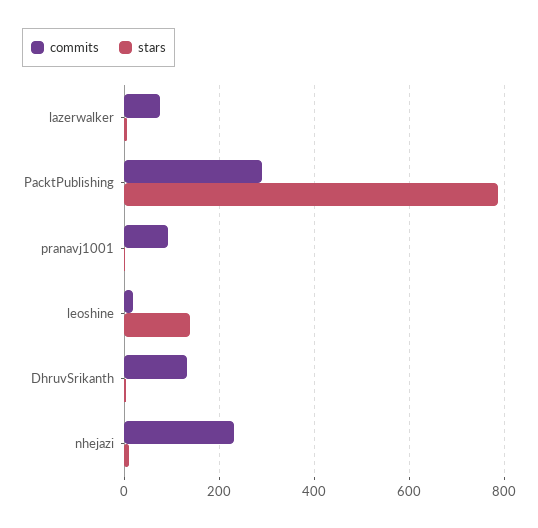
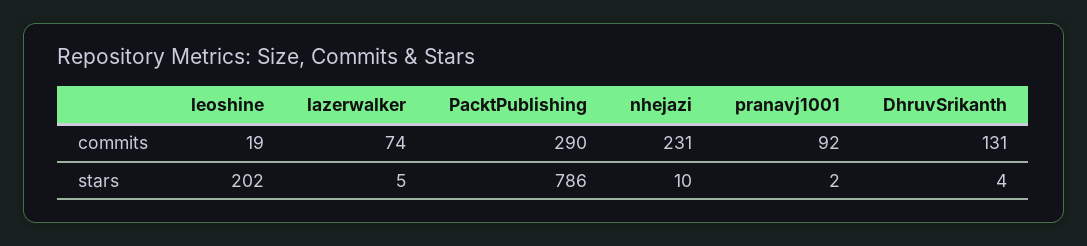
  {
    "commits": {
      "lazerwalker": 74,
      "PacktPublishing": 290,
      "pranavj1001": 92,
      "leoshine": 19,
      "DhruvSrikanth": 131,
      "nhejazi": 231
    },
    "stars": {
      "lazerwalker": 5,
      "PacktPublishing": 786,
      "pranavj1001": 2,
-     "leoshine": 140,
+     "leoshine": 202,
      "DhruvSrikanth": 4,
      "nhejazi": 10
    }
  }

